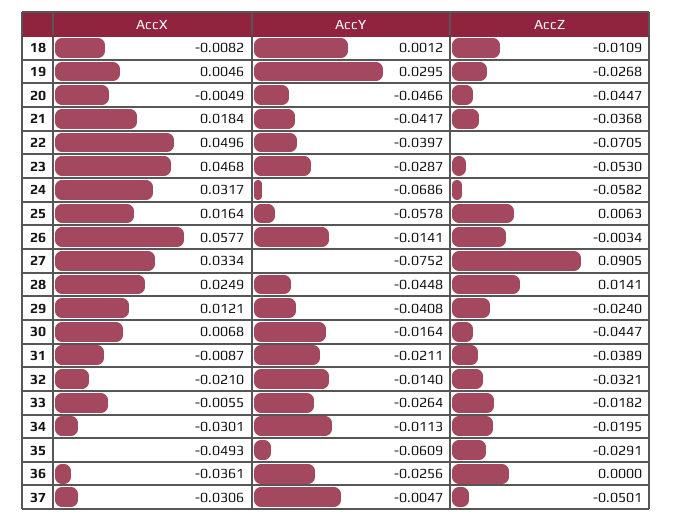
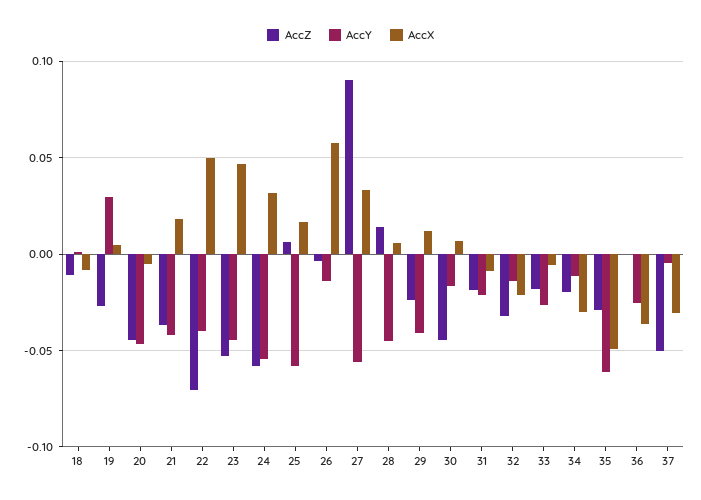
  {
    "AccX": {
      "18": -0.0082,
      "19": 0.0046,
      "20": -0.0049,
      "21": 0.0184,
      "22": 0.0496,
      "23": 0.0468,
      "24": 0.0317,
      "25": 0.0164,
      "26": 0.0577,
      "27": 0.0334,
-     "28": 0.0249,
+     "28": 0.005,
      "29": 0.0121,
      "30": 0.0068,
      "31": -0.0087,
      "32": -0.021,
      "33": -0.0055,
      "34": -0.0301,
      "35": -0.0493,
      "36": -0.0361,
      "37": -0.0306
    },
    "AccY": {
      "18": 0.0012,
      "19": 0.0295,
      "20": -0.0466,
      "21": -0.0417,
      "22": -0.0397,
-     "23": -0.0287,
+     "23": -0.045,
-     "24": -0.0686,
+     "24": -0.055,
      "25": -0.0578,
      "26": -0.0141,
-     "27": -0.0752,
+     "27": -0.055,
      "28": -0.0448,
      "29": -0.0408,
      "30": -0.0164,
      "31": -0.0211,
      "32": -0.014,
      "33": -0.0264,
      "34": -0.0113,
      "35": -0.0609,
      "36": -0.0256,
      "37": -0.0047
    },
    "AccZ": {
      "18": -0.0109,
      "19": -0.0268,
      "20": -0.0447,
      "21": -0.0368,
      "22": -0.0705,
      "23": -0.053,
      "24": -0.0582,
      "25": 0.0063,
      "26": -0.0034,
      "27": 0.0905,
      "28": 0.0141,
      "29": -0.024,
      "30": -0.0447,
-     "31": -0.0389,
+     "31": -0.02,
      "32": -0.0321,
      "33": -0.0182,
      "34": -0.0195,
      "35": -0.0291,
      "36": 0,
      "37": -0.0501
    }
  }

